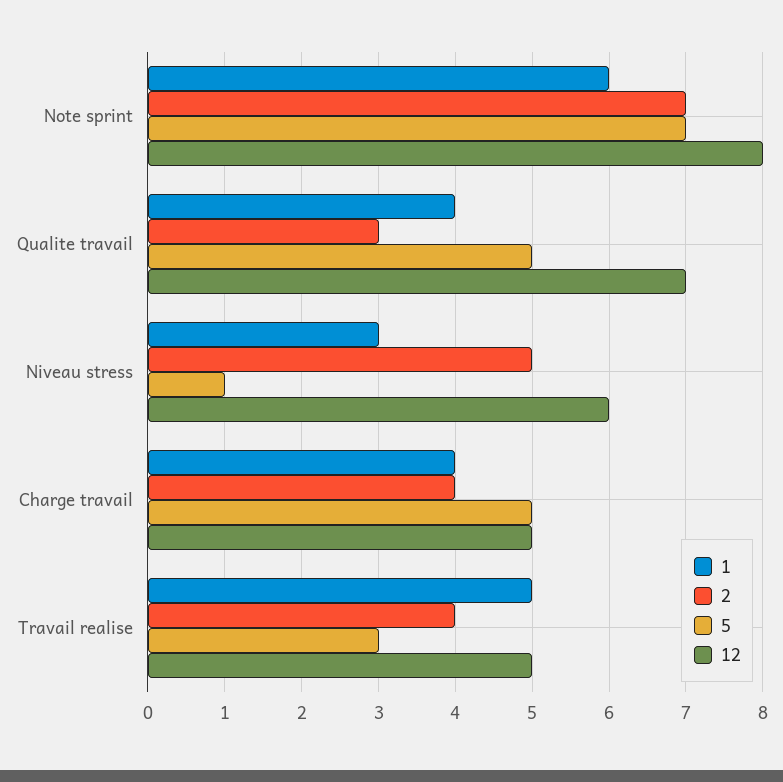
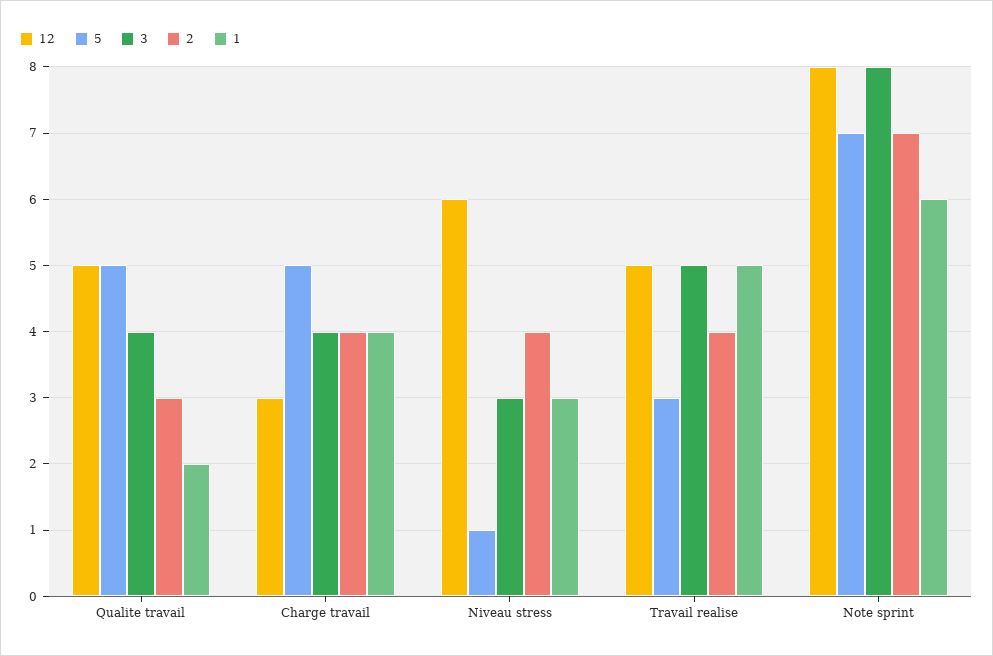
  {
    "1": {
      "Note sprint": 6,
-     "Qualite travail": 4,
+     "Qualite travail": 2,
      "Niveau stress": 3,
      "Charge travail": 4,
      "Travail realise": 5
    },
    "2": {
      "Note sprint": 7,
      "Qualite travail": 3,
-     "Niveau stress": 5,
+     "Niveau stress": 4,
      "Charge travail": 4,
      "Travail realise": 4
    },
    "5": {
      "Note sprint": 7,
      "Qualite travail": 5,
      "Niveau stress": 1,
      "Charge travail": 5,
      "Travail realise": 3
    },
    "12": {
      "Note sprint": 8,
-     "Qualite travail": 7,
+     "Qualite travail": 5,
      "Niveau stress": 6,
-     "Charge travail": 5,
+     "Charge travail": 3,
      "Travail realise": 5
-   }
+   },
+   "3": {
+     "Qualite travail": 4,
+     "Charge travail": 4,
+     "Niveau stress": 3,
+     "Travail realise": 5,
+     "Note sprint": 8
+   }
  }

